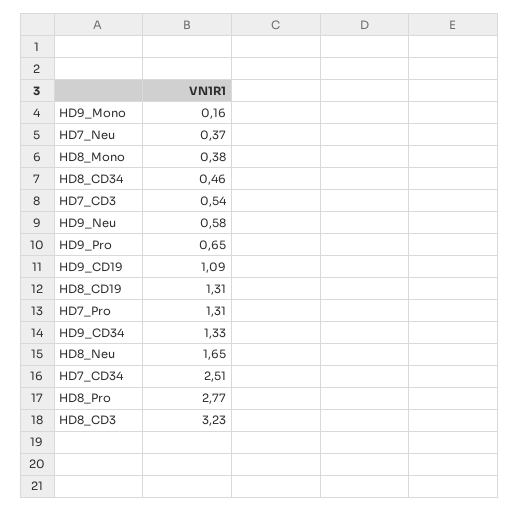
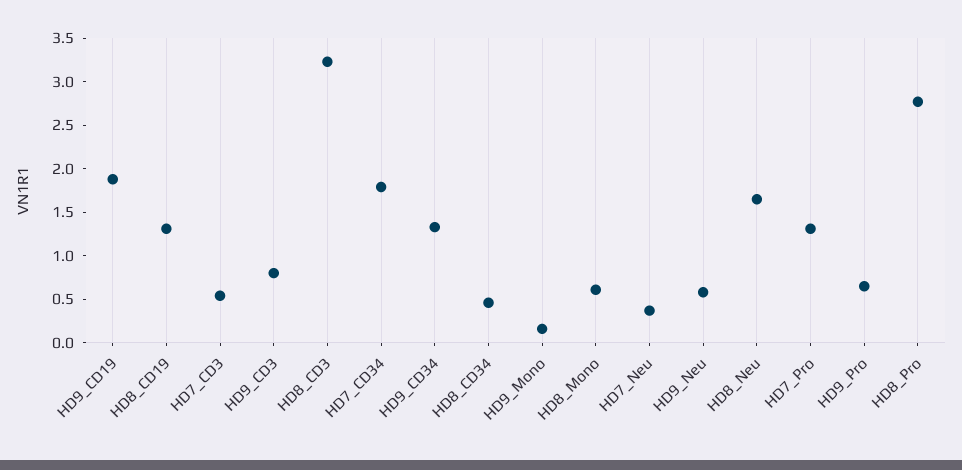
  {
    "HD9_Mono": 0.16,
    "HD7_Neu": 0.37,
-   "HD8_Mono": 0.38,
+   "HD8_Mono": 0.6,
    "HD8_CD34": 0.46,
    "HD7_CD3": 0.54,
    "HD9_Neu": 0.58,
    "HD9_Pro": 0.65,
-   "HD9_CD19": 1.09,
+   "HD9_CD19": 1.9,
    "HD8_CD19": 1.31,
    "HD7_Pro": 1.31,
    "HD9_CD34": 1.33,
    "HD8_Neu": 1.65,
-   "HD7_CD34": 2.51,
+   "HD7_CD34": 1.8,
    "HD8_Pro": 2.77,
-   "HD8_CD3": 3.23
+   "HD8_CD3": 3.23,
+   "HD9_CD3": 0.8
  }

